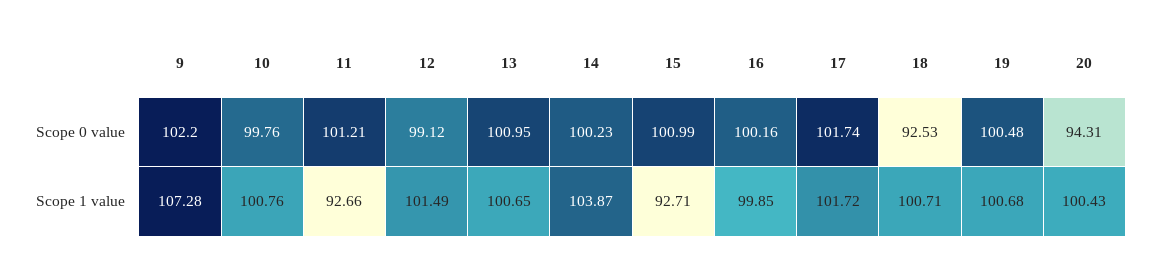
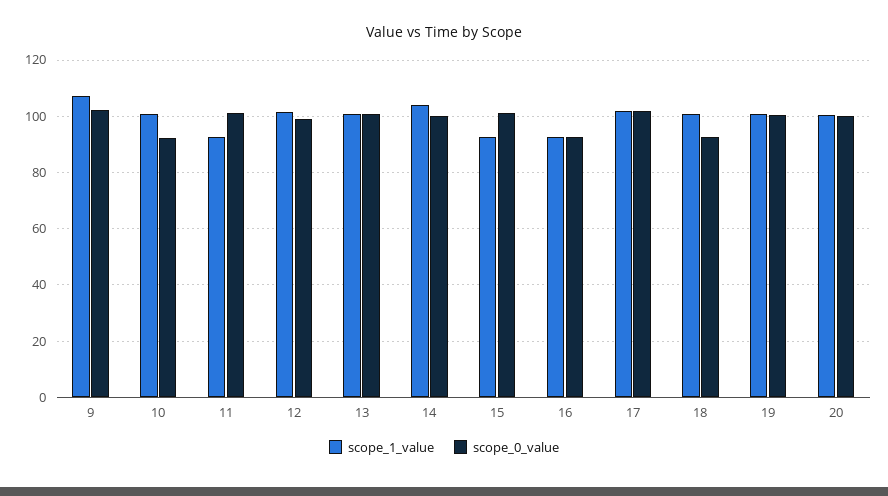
  {
    "Scope 0 value": {
      "9": 102.2,
-     "10": 99.76,
+     "10": 92.5,
      "11": 101.21,
      "12": 99.12,
      "13": 100.95,
      "14": 100.23,
      "15": 100.99,
-     "16": 100.16,
+     "16": 92.5,
      "17": 101.74,
      "18": 92.53,
      "19": 100.48,
-     "20": 94.31
+     "20": 100
    },
    "Scope 1 value": {
      "9": 107.28,
      "10": 100.76,
      "11": 92.66,
      "12": 101.49,
      "13": 100.65,
      "14": 103.87,
      "15": 92.71,
-     "16": 99.85,
+     "16": 92.5,
      "17": 101.72,
      "18": 100.71,
      "19": 100.68,
      "20": 100.43
    }
  }

